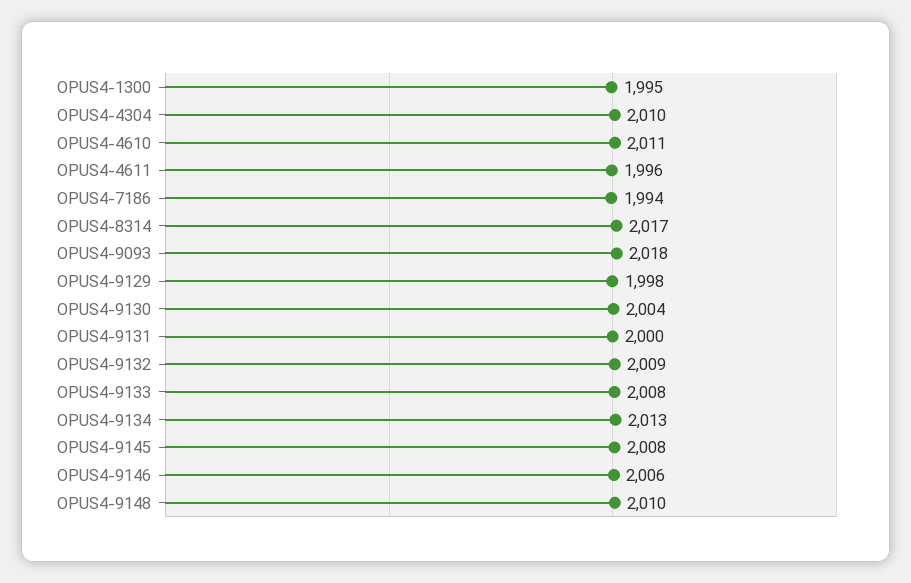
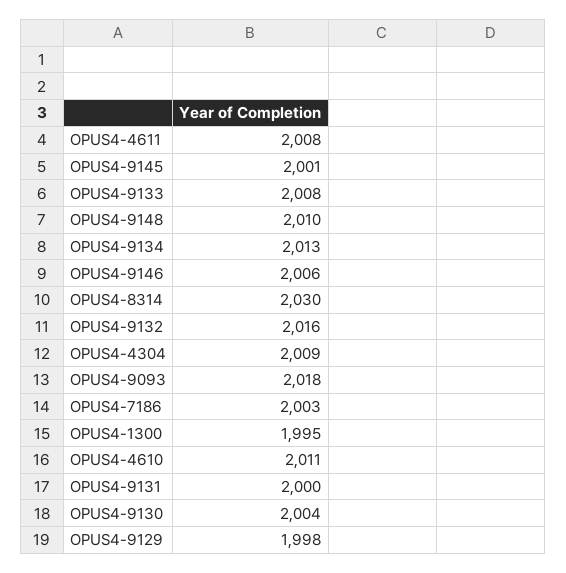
  {
    "OPUS4-1300": 1995,
-   "OPUS4-4304": 2010,
+   "OPUS4-4304": 2009,
    "OPUS4-4610": 2011,
-   "OPUS4-4611": 1996,
+   "OPUS4-4611": 2008,
-   "OPUS4-7186": 1994,
+   "OPUS4-7186": 2003,
-   "OPUS4-8314": 2017,
+   "OPUS4-8314": 2030,
    "OPUS4-9093": 2018,
    "OPUS4-9129": 1998,
    "OPUS4-9130": 2004,
    "OPUS4-9131": 2000,
-   "OPUS4-9132": 2009,
+   "OPUS4-9132": 2016,
    "OPUS4-9133": 2008,
    "OPUS4-9134": 2013,
-   "OPUS4-9145": 2008,
+   "OPUS4-9145": 2001,
    "OPUS4-9146": 2006,
    "OPUS4-9148": 2010
  }

